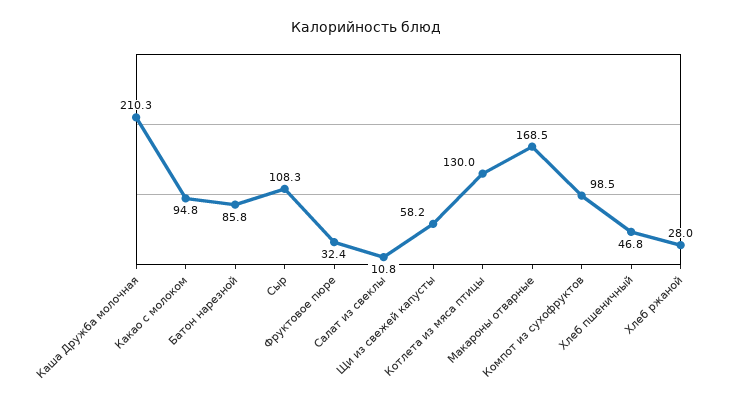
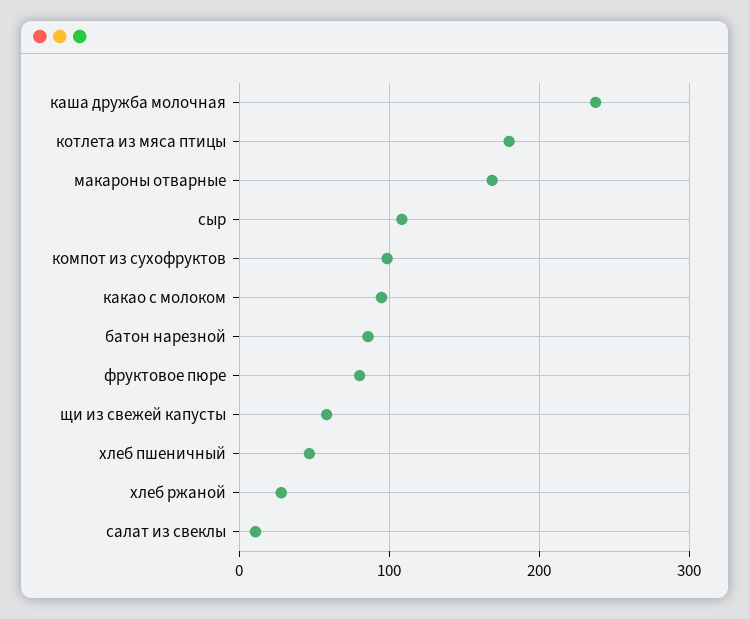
  {
-   "Каша Дружба молочная": 210.3,
+   "Каша Дружба молочная": 240,
    "Какао с молоком": 94.8,
    "Батон нарезной": 85.8,
    "Сыр": 108.3,
-   "Фруктовое пюре": 32.4,
+   "Фруктовое пюре": 80,
    "Салат из свеклы": 10.8,
    "Щи из свежей капусты": 58.2,
-   "Котлета из мяса птицы": 130,
+   "Котлета из мяса птицы": 180,
    "Макароны отварные": 168.5,
    "Компот из сухофруктов": 98.5,
    "Хлеб пшеничный": 46.8,
    "Хлеб ржаной": 28
  }

